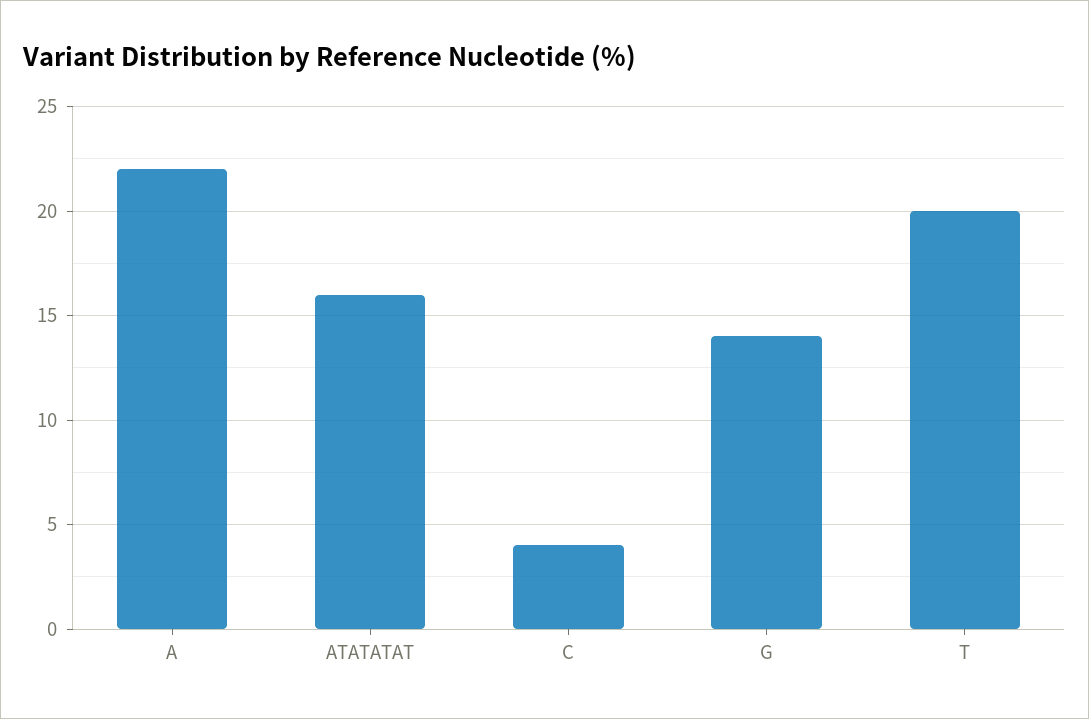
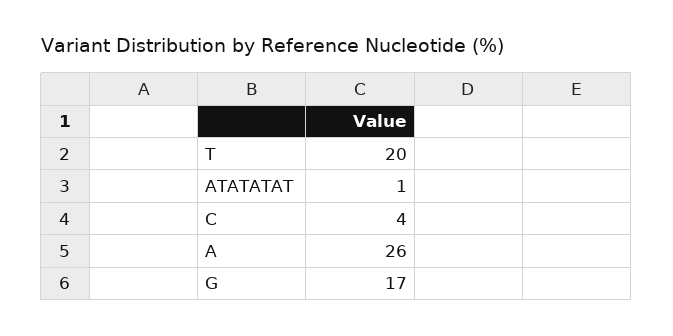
  {
-   "A": 22,
+   "A": 26,
-   "ATATATAT": 16,
+   "ATATATAT": 1,
    "C": 4,
-   "G": 14,
+   "G": 17,
    "T": 20
  }

